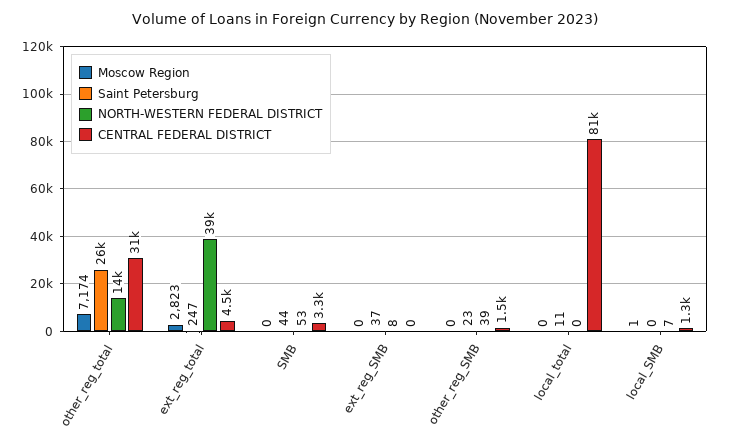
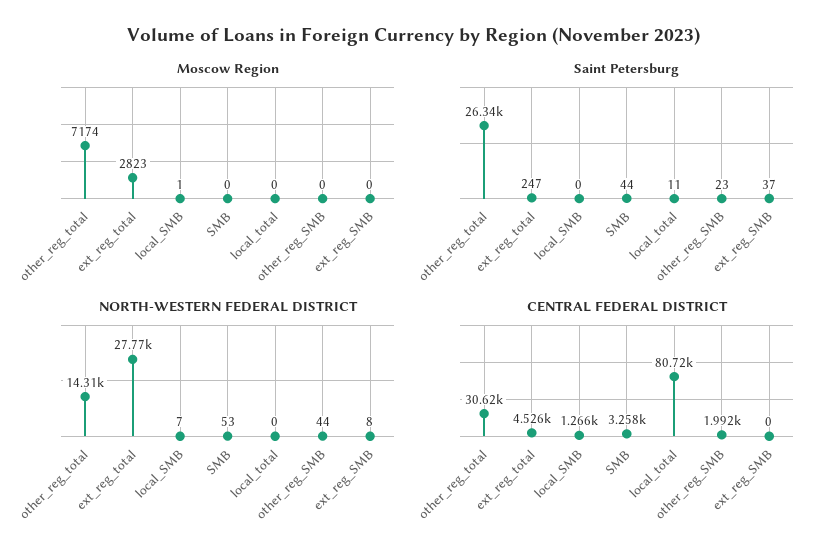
  {
    "Moscow Region": {
      "other_reg_total": 7174,
      "ext_reg_total": 2823,
      "SMB": 0,
      "ext_reg_SMB": 0,
      "other_reg_SMB": 0,
      "local_total": 0,
      "local_SMB": 1
    },
    "Saint Petersburg": {
      "other_reg_total": 26340,
      "ext_reg_total": 247,
      "SMB": 44,
      "ext_reg_SMB": 37,
      "other_reg_SMB": 23,
      "local_total": 11,
      "local_SMB": 0
    },
    "NORTH-WESTERN FEDERAL DISTRICT": {
      "other_reg_total": 14310,
-     "ext_reg_total": 39000,
+     "ext_reg_total": 27770,
      "SMB": 53,
      "ext_reg_SMB": 8,
-     "other_reg_SMB": 39,
+     "other_reg_SMB": 44,
      "local_total": 0,
      "local_SMB": 7
    },
    "CENTRAL FEDERAL DISTRICT": {
      "other_reg_total": 30620,
      "ext_reg_total": 4526,
      "SMB": 3258,
      "ext_reg_SMB": 0,
-     "other_reg_SMB": 1500,
+     "other_reg_SMB": 1992,
      "local_total": 80720,
      "local_SMB": 1266
    }
  }

